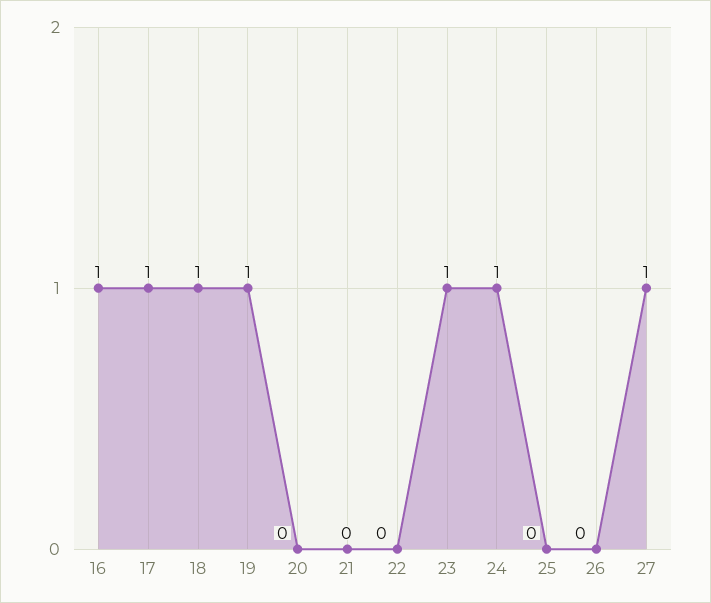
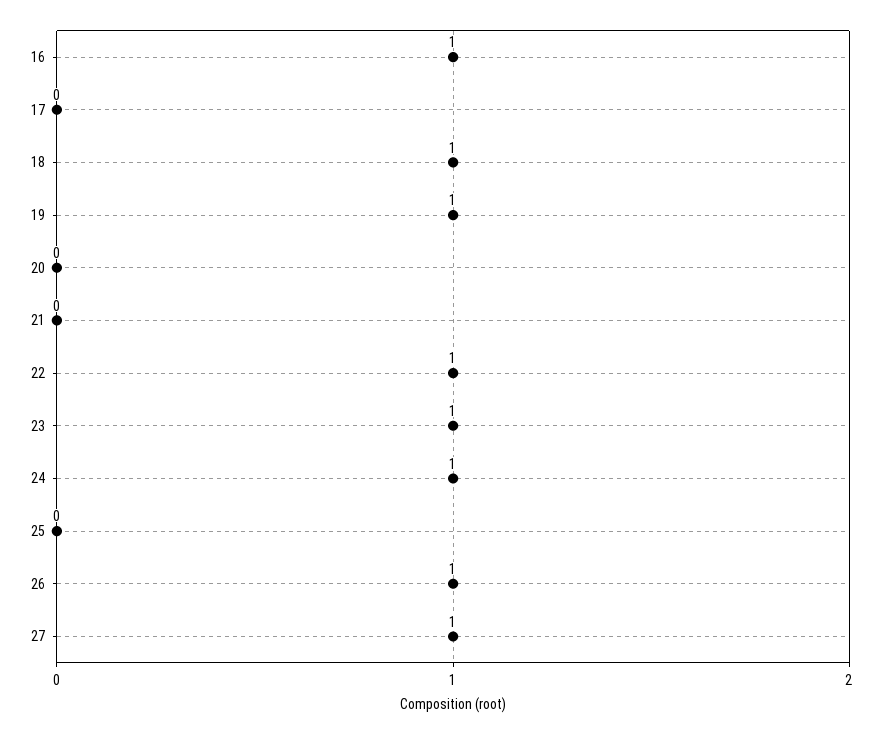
  {
    "16": 1,
-   "17": 1,
+   "17": 0,
    "18": 1,
    "19": 1,
    "20": 0,
    "21": 0,
-   "22": 0,
+   "22": 1,
    "23": 1,
    "24": 1,
    "25": 0,
-   "26": 0,
+   "26": 1,
    "27": 1
  }

